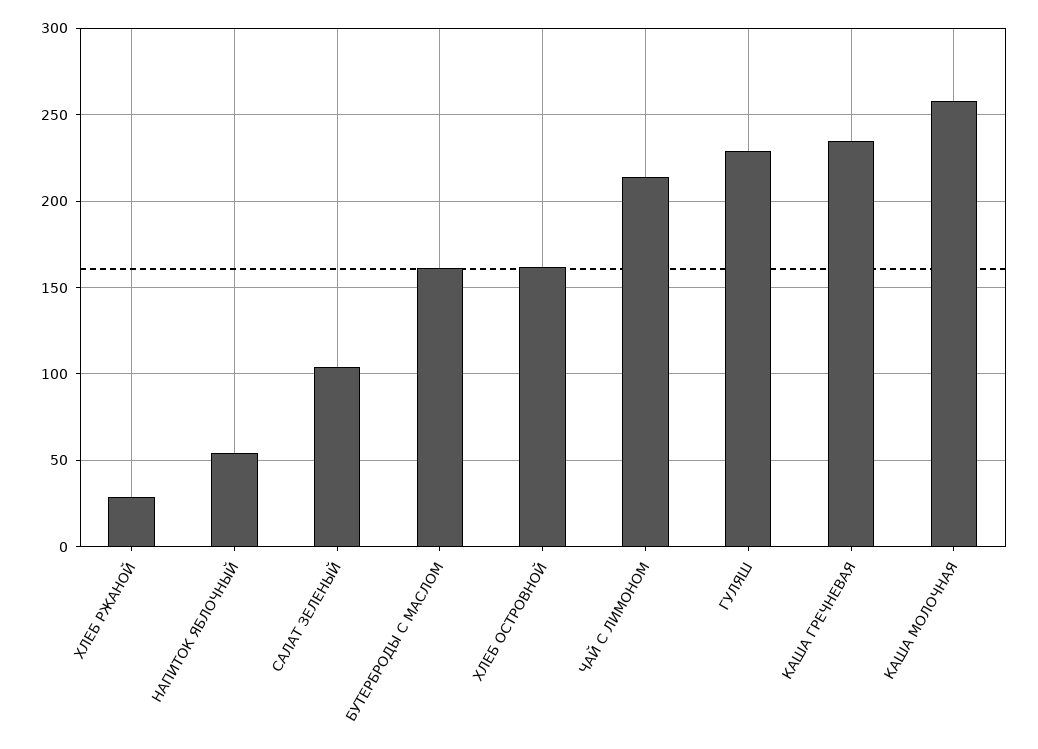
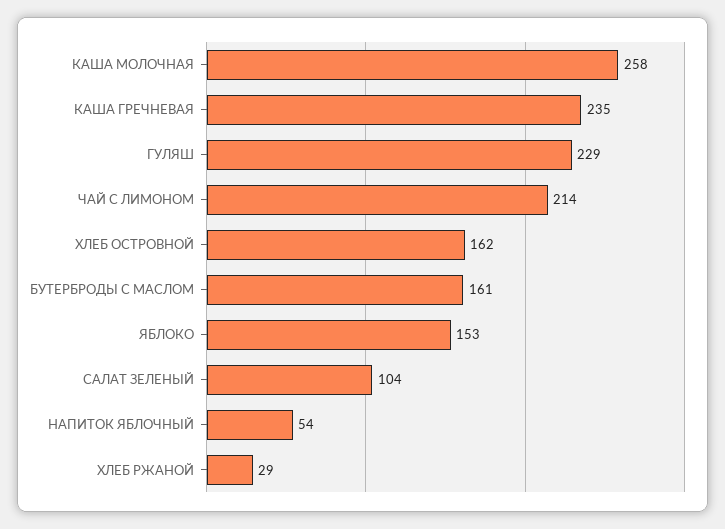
  {
    "ХЛЕБ РЖАНОЙ": 29,
    "НАПИТОК ЯБЛОЧНЫЙ": 54,
    "САЛАТ ЗЕЛЕНЫЙ": 104,
    "БУТЕРБРОДЫ С МАСЛОМ": 161,
    "ХЛЕБ ОСТРОВНОЙ": 162,
    "ЧАЙ С ЛИМОНОМ": 214,
    "ГУЛЯШ": 229,
    "КАША ГРЕЧНЕВАЯ": 235,
-   "КАША МОЛОЧНАЯ": 258
+   "КАША МОЛОЧНАЯ": 258,
+   "ЯБЛОКО": 153
  }

